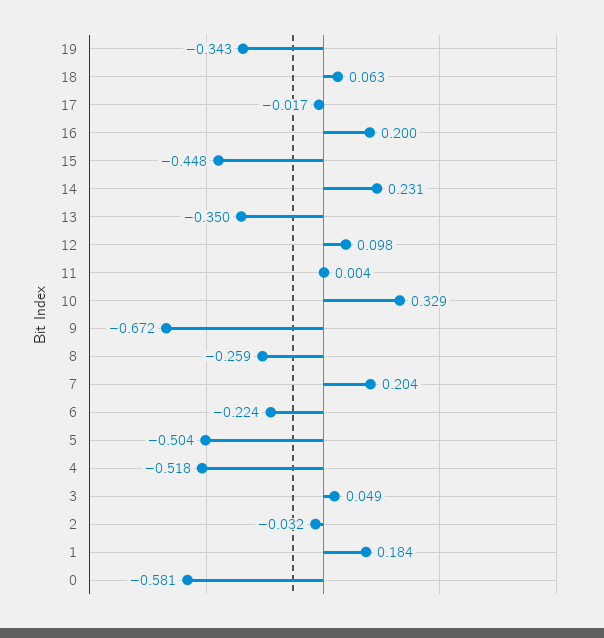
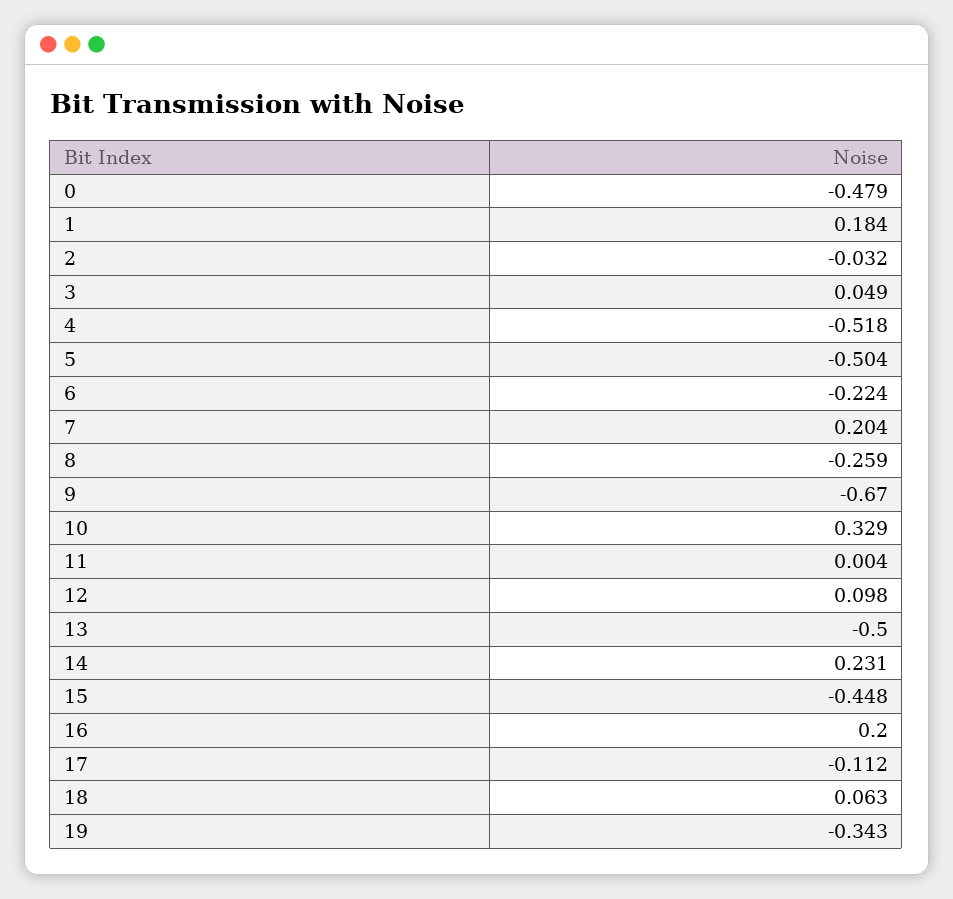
  {
    "19": -0.343,
    "18": 0.063,
-   "17": -0.017,
+   "17": -0.112,
    "16": 0.2,
    "15": -0.448,
    "14": 0.231,
-   "13": -0.35,
+   "13": -0.5,
    "12": 0.098,
    "11": 0.004,
    "10": 0.329,
-   "9": -0.672,
+   "9": -0.67,
    "8": -0.259,
    "7": 0.204,
    "6": -0.224,
    "5": -0.504,
    "4": -0.518,
    "3": 0.049,
    "2": -0.032,
    "1": 0.184,
-   "0": -0.581
+   "0": -0.479
  }

